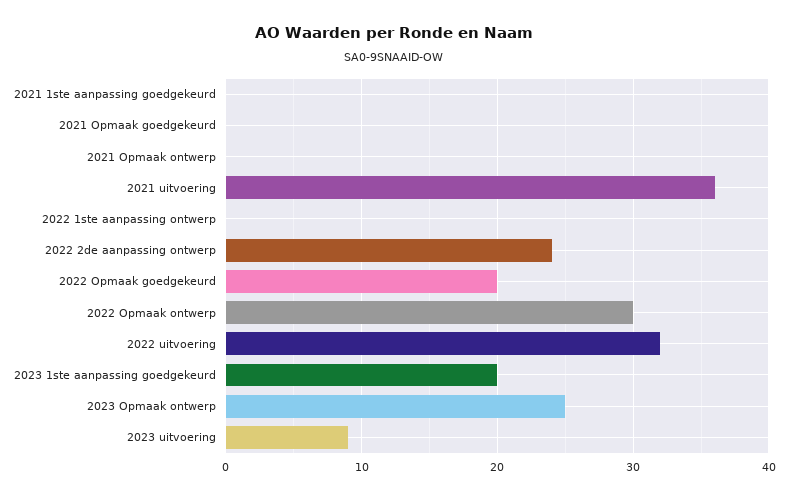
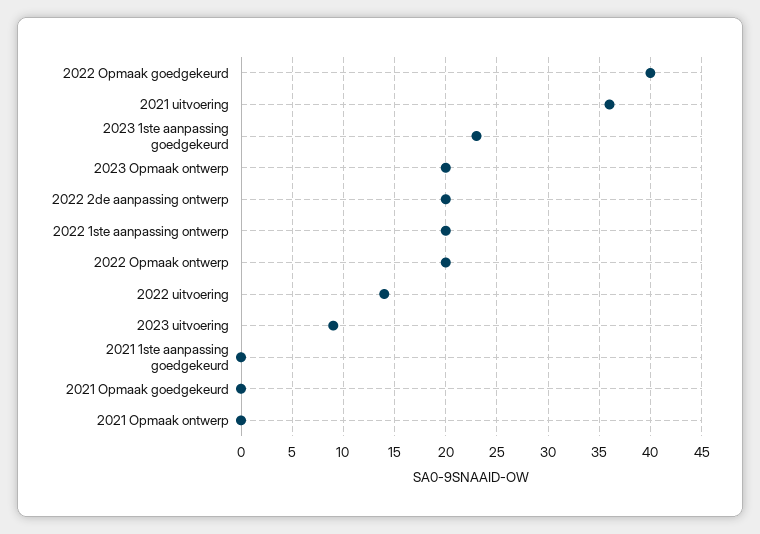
  {
    "2021 1ste aanpassing goedgekeurd": 0,
    "2021 Opmaak goedgekeurd": 0,
    "2021 Opmaak ontwerp": 0,
    "2021 uitvoering": 36,
-   "2022 1ste aanpassing ontwerp": 0,
+   "2022 1ste aanpassing ontwerp": 20,
-   "2022 2de aanpassing ontwerp": 24,
+   "2022 2de aanpassing ontwerp": 20,
-   "2022 Opmaak goedgekeurd": 20,
+   "2022 Opmaak goedgekeurd": 40,
-   "2022 Opmaak ontwerp": 30,
+   "2022 Opmaak ontwerp": 20,
-   "2022 uitvoering": 32,
+   "2022 uitvoering": 14,
-   "2023 1ste aanpassing goedgekeurd": 20,
+   "2023 1ste aanpassing goedgekeurd": 23,
-   "2023 Opmaak ontwerp": 25,
+   "2023 Opmaak ontwerp": 20,
    "2023 uitvoering": 9
  }

